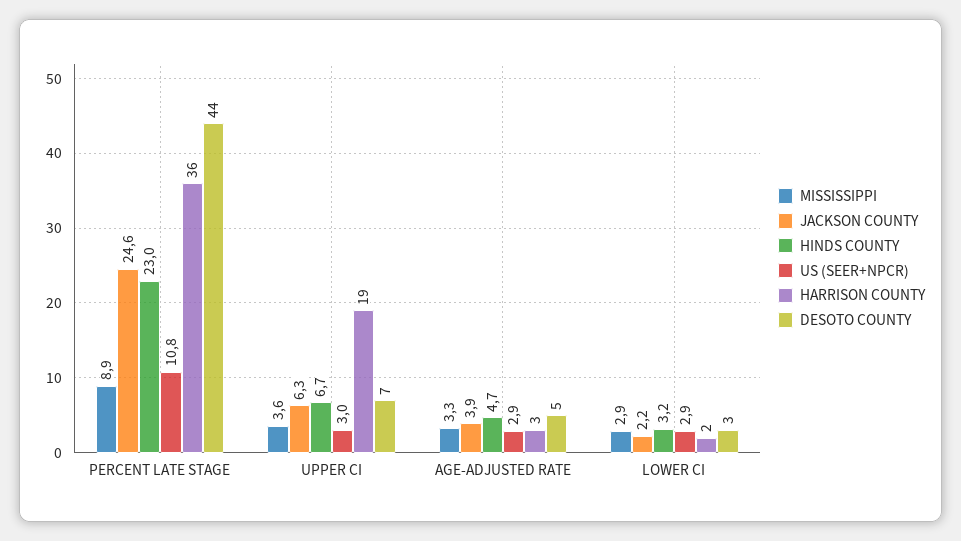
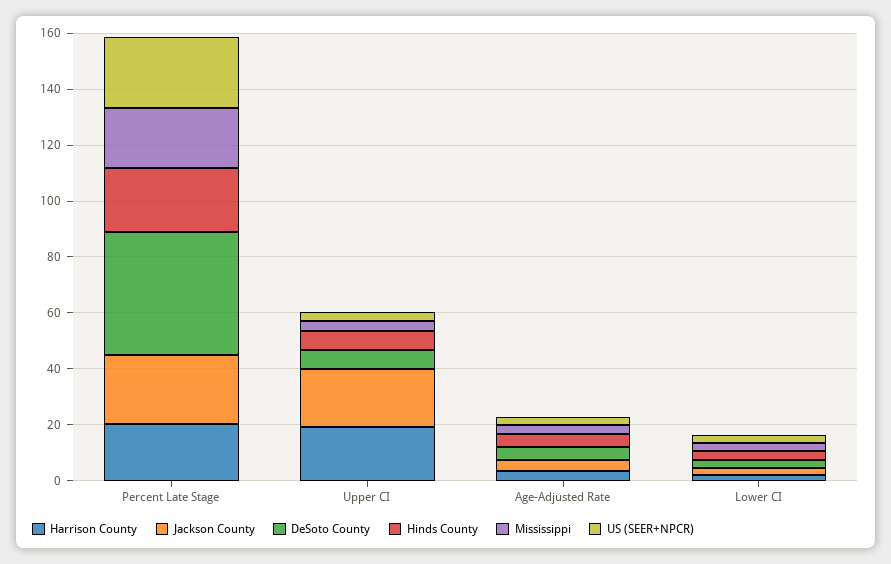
  {
    "MISSISSIPPI": {
-     "PERCENT LATE STAGE": 8.9,
+     "PERCENT LATE STAGE": 20,
      "UPPER CI": 3.6,
      "AGE-ADJUSTED RATE": 3.3,
      "LOWER CI": 2.9
    },
    "JACKSON COUNTY": {
      "PERCENT LATE STAGE": 24.6,
-     "UPPER CI": 6.3,
+     "UPPER CI": 20,
      "AGE-ADJUSTED RATE": 3.9,
      "LOWER CI": 2.2
    },
    "HINDS COUNTY": {
      "PERCENT LATE STAGE": 23,
      "UPPER CI": 6.7,
      "AGE-ADJUSTED RATE": 4.7,
      "LOWER CI": 3.2
    },
    "US (SEER+NPCR)": {
-     "PERCENT LATE STAGE": 10.8,
+     "PERCENT LATE STAGE": 25,
      "UPPER CI": 3,
      "AGE-ADJUSTED RATE": 2.9,
      "LOWER CI": 2.9
    },
    "HARRISON COUNTY": {
-     "PERCENT LATE STAGE": 36,
+     "PERCENT LATE STAGE": 20,
      "UPPER CI": 19,
      "AGE-ADJUSTED RATE": 3,
      "LOWER CI": 2
    },
    "DESOTO COUNTY": {
      "PERCENT LATE STAGE": 44,
      "UPPER CI": 7,
      "AGE-ADJUSTED RATE": 5,
      "LOWER CI": 3
    }
  }

